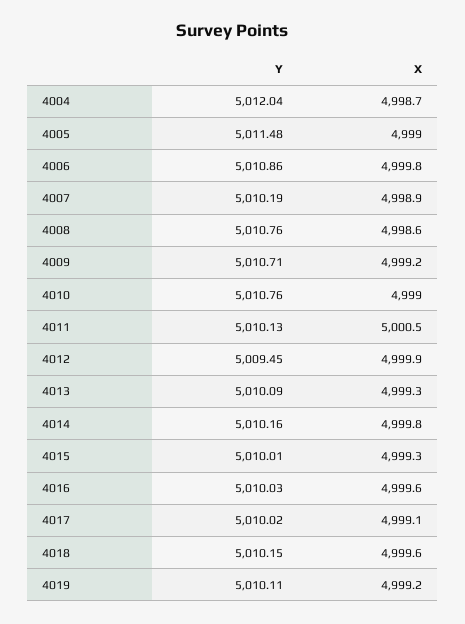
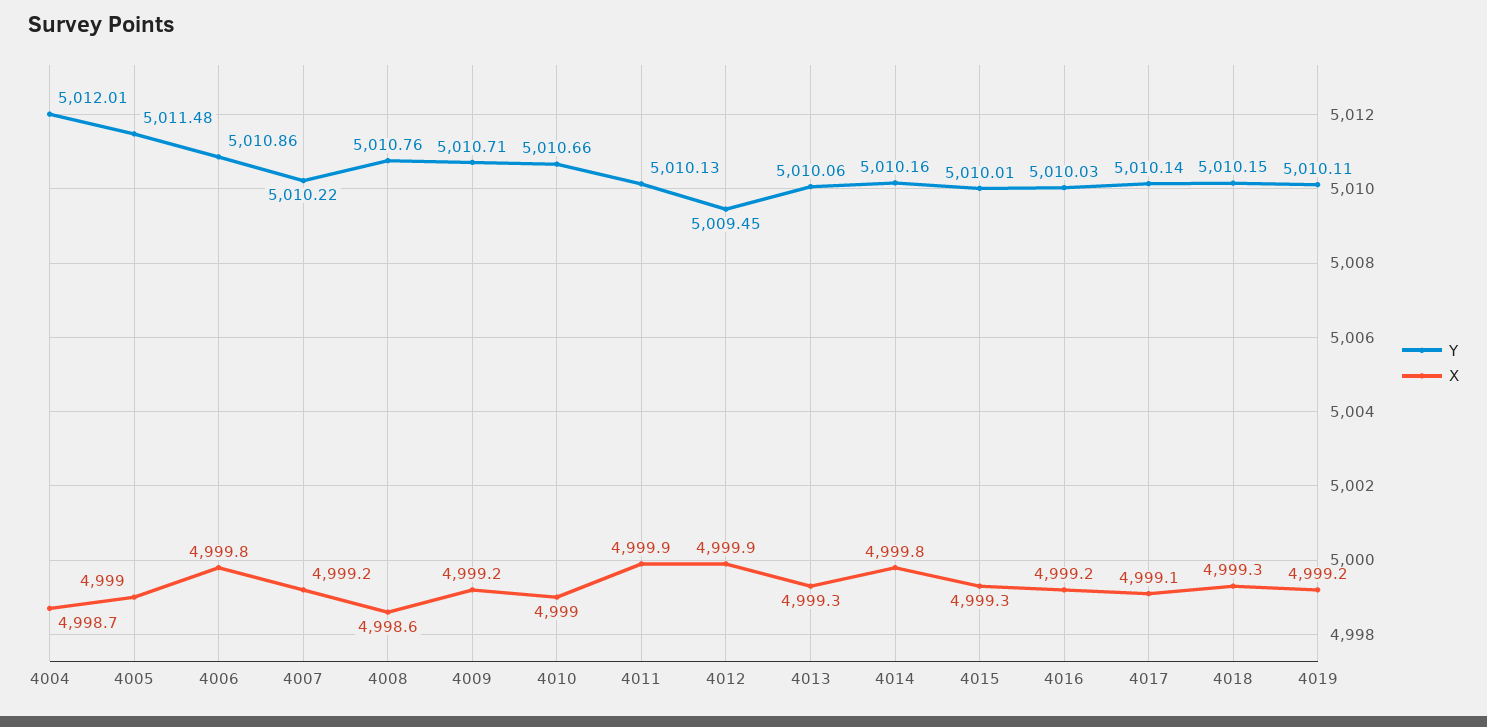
  {
    "Y": {
-     "4004": 5012.04,
+     "4004": 5012.01,
      "4005": 5011.48,
      "4006": 5010.86,
-     "4007": 5010.19,
+     "4007": 5010.22,
      "4008": 5010.76,
      "4009": 5010.71,
-     "4010": 5010.76,
+     "4010": 5010.66,
      "4011": 5010.13,
      "4012": 5009.45,
-     "4013": 5010.09,
+     "4013": 5010.06,
      "4014": 5010.16,
      "4015": 5010.01,
      "4016": 5010.03,
-     "4017": 5010.02,
+     "4017": 5010.14,
      "4018": 5010.15,
      "4019": 5010.11
    },
    "X": {
      "4004": 4998.7,
      "4005": 4999,
      "4006": 4999.8,
-     "4007": 4998.9,
+     "4007": 4999.2,
      "4008": 4998.6,
      "4009": 4999.2,
      "4010": 4999,
-     "4011": 5000.5,
+     "4011": 4999.9,
      "4012": 4999.9,
      "4013": 4999.3,
      "4014": 4999.8,
      "4015": 4999.3,
-     "4016": 4999.6,
+     "4016": 4999.2,
      "4017": 4999.1,
-     "4018": 4999.6,
+     "4018": 4999.3,
      "4019": 4999.2
    }
  }

